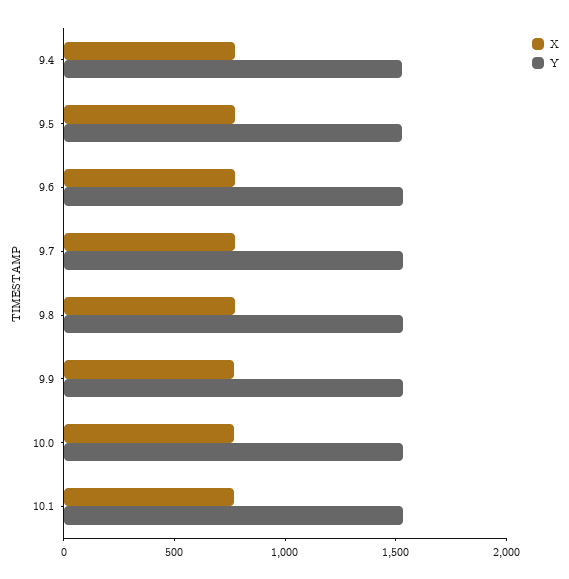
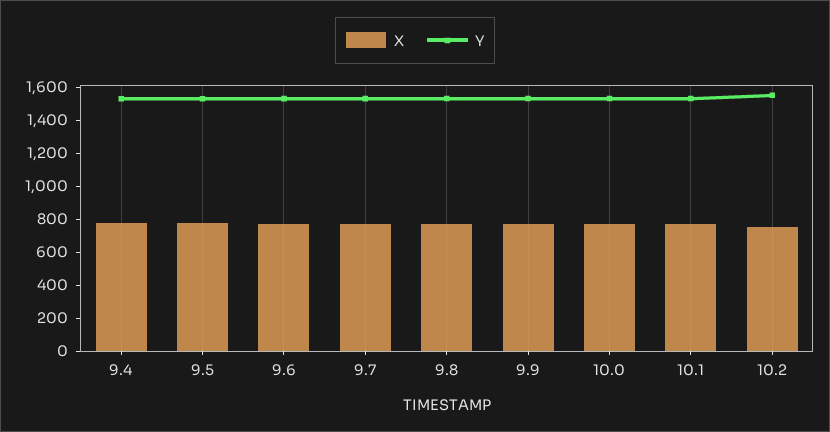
  {
    "X": {
      "9.4": 750,
      "9.5": 750,
      "9.6": 750,
      "9.7": 750,
      "9.8": 750,
      "9.9": 750,
      "10.0": 750,
-     "10.1": 750
+     "10.1": 750,
+     "10.2": 750
    },
    "Y": {
      "9.4": 1550,
      "9.5": 1550,
      "9.6": 1550,
      "9.7": 1550,
      "9.8": 1550,
      "9.9": 1550,
      "10.0": 1550,
-     "10.1": 1550
+     "10.1": 1550,
+     "10.2": 1550
    }
  }

